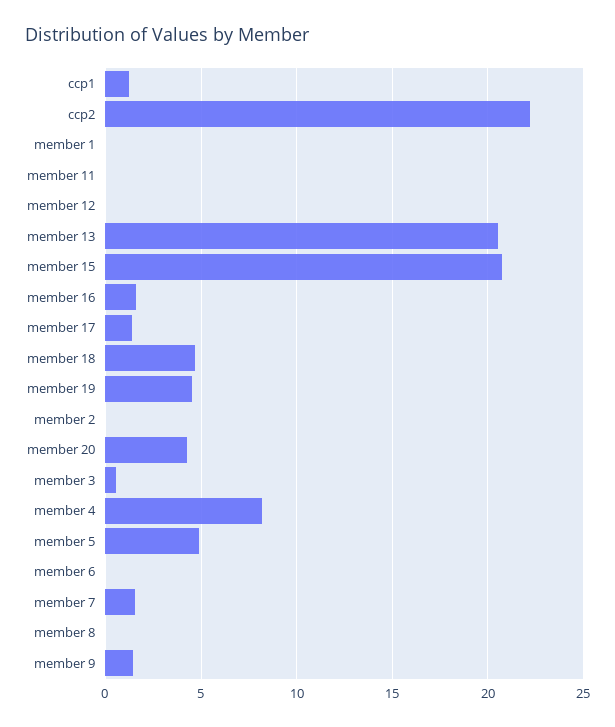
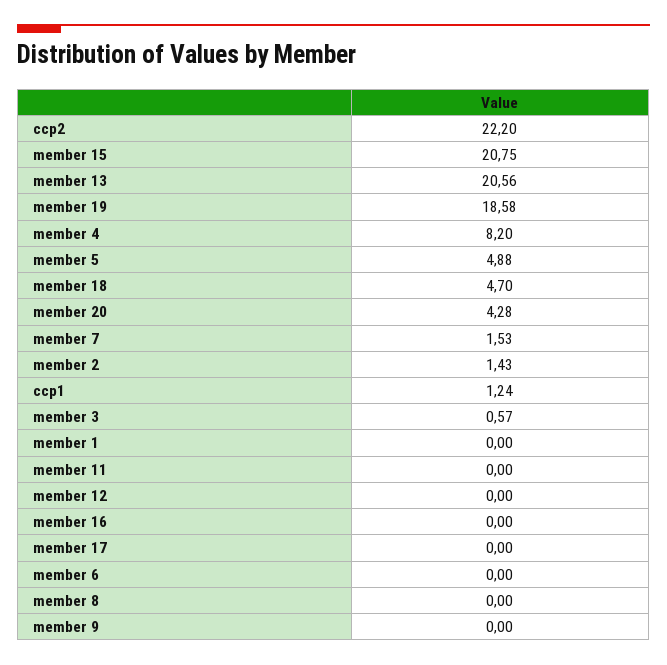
  {
    "ccp1": 1.24,
    "ccp2": 22.2,
    "member 1": 0,
    "member 11": 0,
    "member 12": 0,
    "member 13": 20.56,
    "member 15": 20.75,
-   "member 16": 1.5,
+   "member 16": 0,
-   "member 17": 1.5,
+   "member 17": 0,
    "member 18": 4.7,
-   "member 19": 4.5,
+   "member 19": 18.58,
-   "member 2": 0,
+   "member 2": 1.43,
    "member 20": 4.28,
    "member 3": 0.57,
    "member 4": 8.2,
    "member 5": 4.88,
    "member 6": 0,
    "member 7": 1.53,
    "member 8": 0,
-   "member 9": 1.5
+   "member 9": 0
  }

